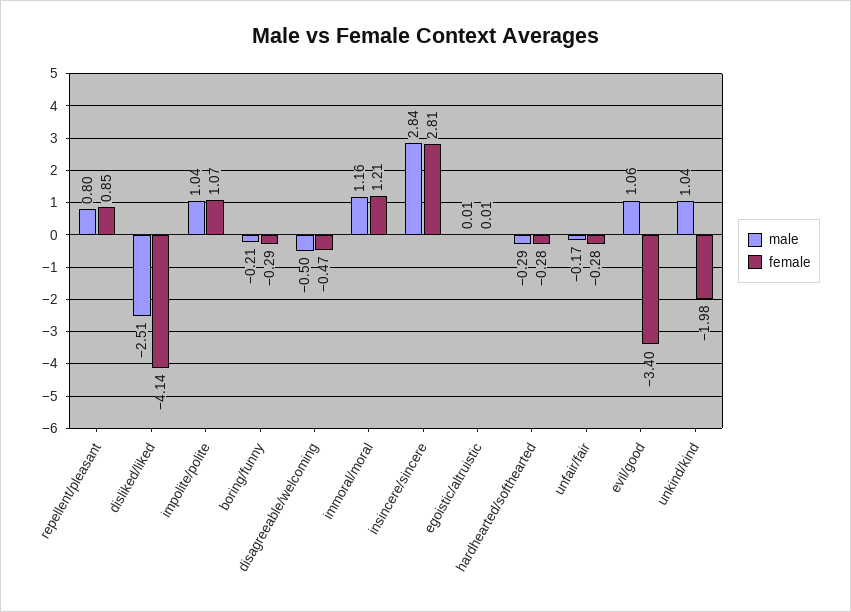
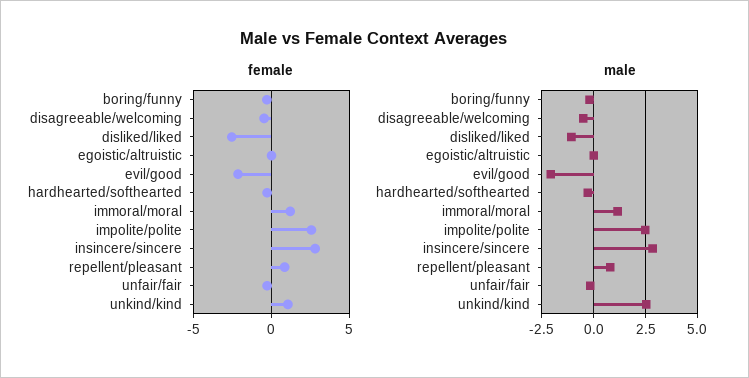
  {
    "male": {
      "repellent/pleasant": 0.8,
-     "disliked/liked": -2.51,
+     "disliked/liked": -1,
-     "impolite/polite": 1.04,
+     "impolite/polite": 2.5,
      "boring/funny": -0.21,
      "disagreeable/welcoming": -0.5,
      "immoral/moral": 1.16,
      "insincere/sincere": 2.84,
      "egoistic/altruistic": 0.01,
      "hardhearted/softhearted": -0.29,
      "unfair/fair": -0.17,
-     "evil/good": 1.06,
+     "evil/good": -2,
-     "unkind/kind": 1.04
+     "unkind/kind": 2.5
    },
    "female": {
      "repellent/pleasant": 0.85,
-     "disliked/liked": -4.14,
+     "disliked/liked": -2.5,
-     "impolite/polite": 1.07,
+     "impolite/polite": 2.5,
      "boring/funny": -0.29,
      "disagreeable/welcoming": -0.47,
      "immoral/moral": 1.21,
      "insincere/sincere": 2.81,
      "egoistic/altruistic": 0.01,
      "hardhearted/softhearted": -0.28,
      "unfair/fair": -0.28,
-     "evil/good": -3.4,
+     "evil/good": -2,
-     "unkind/kind": -1.98
+     "unkind/kind": 1
    }
  }

